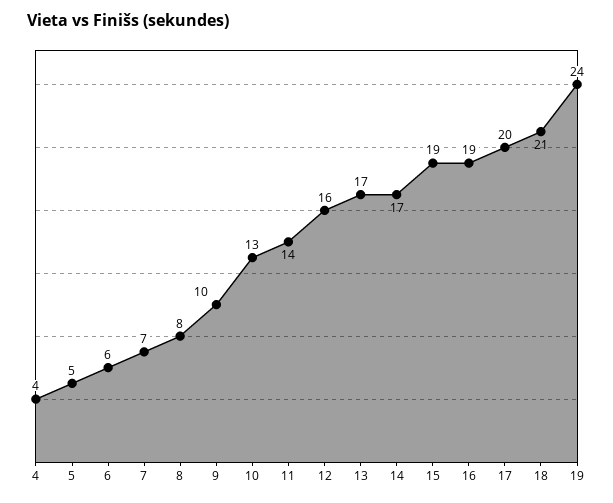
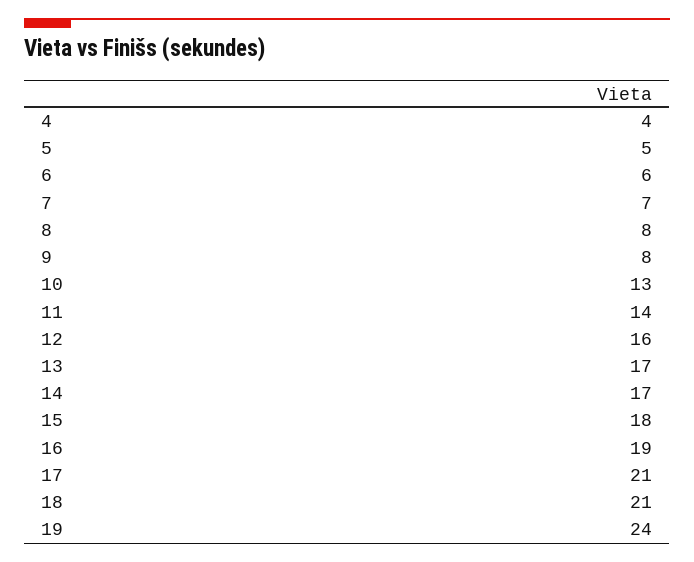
  {
    "4": 4,
    "5": 5,
    "6": 6,
    "7": 7,
    "8": 8,
-   "9": 10,
+   "9": 8,
    "10": 13,
    "11": 14,
    "12": 16,
    "13": 17,
    "14": 17,
-   "15": 19,
+   "15": 18,
    "16": 19,
-   "17": 20,
+   "17": 21,
    "18": 21,
    "19": 24
  }

